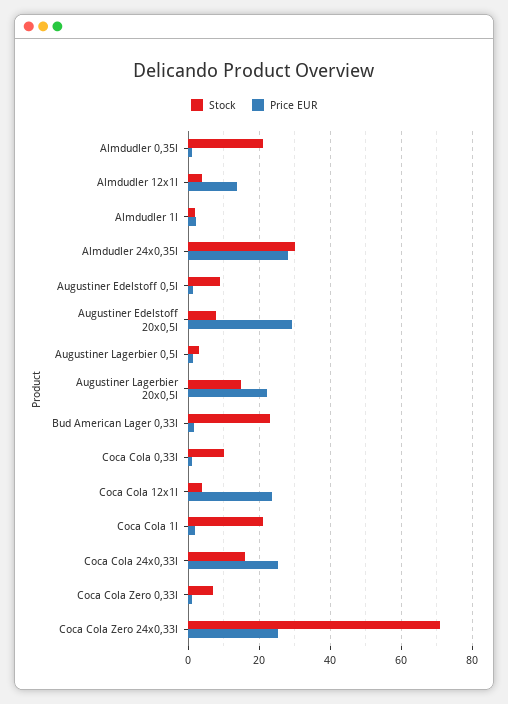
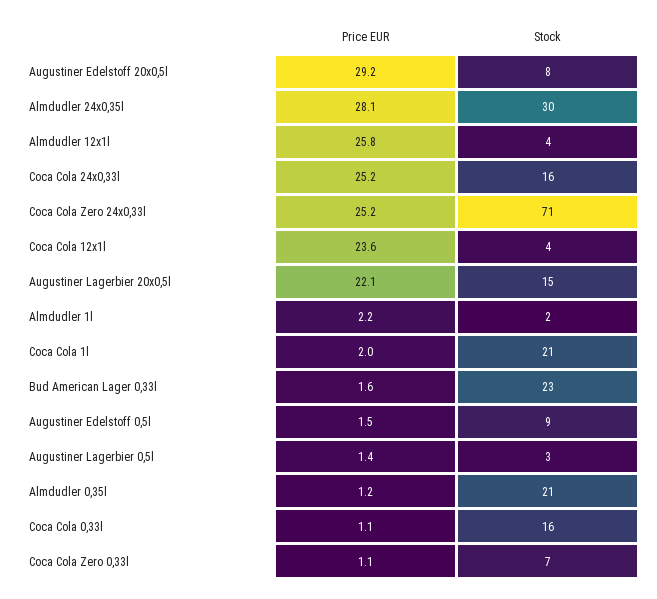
  {
    "Stock": {
      "Almdudler 0,35l": 21,
      "Almdudler 12x1l": 4,
      "Almdudler 1l": 2,
      "Almdudler 24x0,35l": 30,
      "Augustiner Edelstoff 0,5l": 9,
      "Augustiner Edelstoff 20x0,5l": 8,
      "Augustiner Lagerbier 0,5l": 3,
      "Augustiner Lagerbier 20x0,5l": 15,
      "Bud American Lager 0,33l": 23,
-     "Coca Cola 0,33l": 10,
+     "Coca Cola 0,33l": 16,
      "Coca Cola 12x1l": 4,
      "Coca Cola 1l": 21,
      "Coca Cola 24x0,33l": 16,
      "Coca Cola Zero 0,33l": 7,
      "Coca Cola Zero 24x0,33l": 71
    },
    "Price EUR": {
      "Almdudler 0,35l": 1.2,
-     "Almdudler 12x1l": 14,
+     "Almdudler 12x1l": 25.8,
      "Almdudler 1l": 2.2,
      "Almdudler 24x0,35l": 28.1,
      "Augustiner Edelstoff 0,5l": 1.5,
      "Augustiner Edelstoff 20x0,5l": 29.2,
      "Augustiner Lagerbier 0,5l": 1.4,
      "Augustiner Lagerbier 20x0,5l": 22.1,
      "Bud American Lager 0,33l": 1.6,
      "Coca Cola 0,33l": 1.1,
      "Coca Cola 12x1l": 23.6,
      "Coca Cola 1l": 2,
      "Coca Cola 24x0,33l": 25.2,
      "Coca Cola Zero 0,33l": 1.1,
      "Coca Cola Zero 24x0,33l": 25.2
    }
  }

